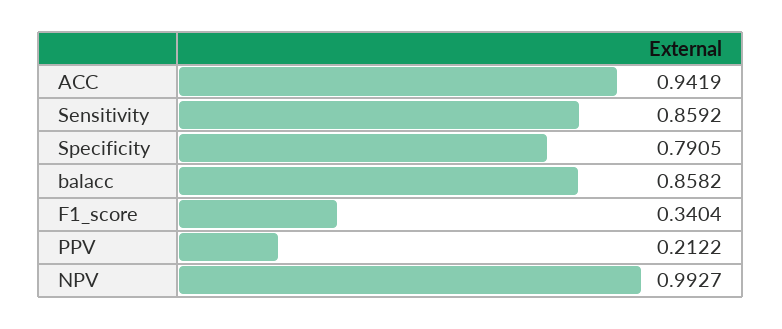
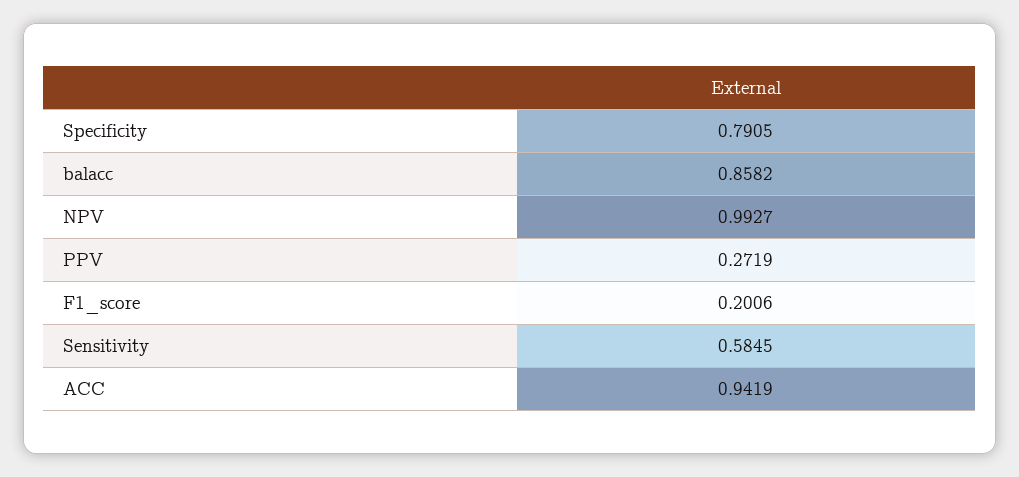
  {
    "ACC": 0.9419,
-   "Sensitivity": 0.8592,
+   "Sensitivity": 0.5845,
    "Specificity": 0.7905,
    "balacc": 0.8582,
-   "F1_score": 0.3404,
+   "F1_score": 0.2006,
-   "PPV": 0.2122,
+   "PPV": 0.2719,
    "NPV": 0.9927
  }

